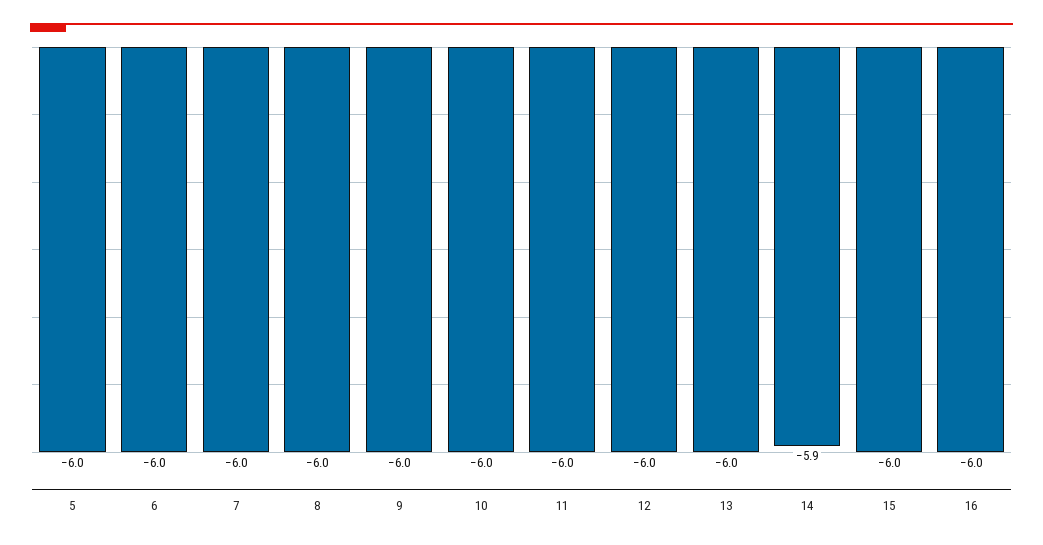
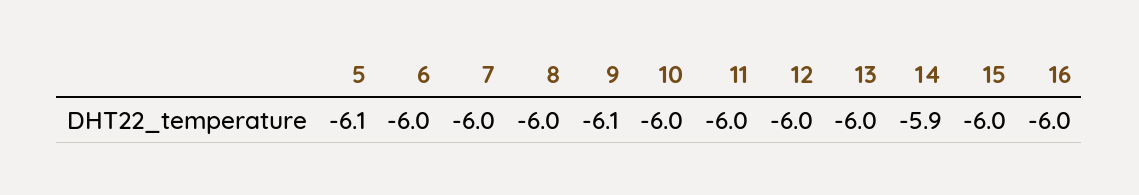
  {
-   "5": -6,
+   "5": -6.1,
    "6": -6,
    "7": -6,
    "8": -6,
-   "9": -6,
+   "9": -6.1,
    "10": -6,
    "11": -6,
    "12": -6,
    "13": -6,
    "14": -5.9,
    "15": -6,
    "16": -6
  }

